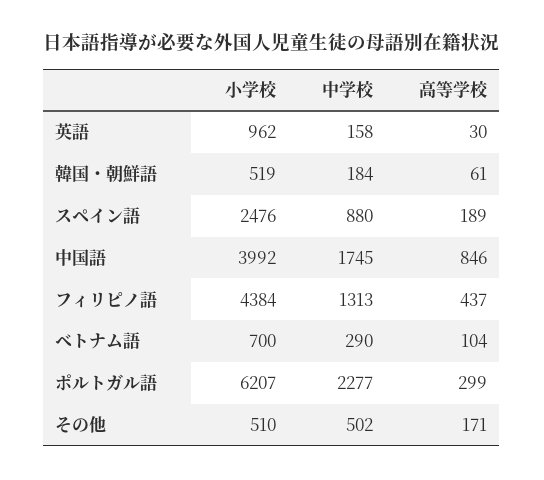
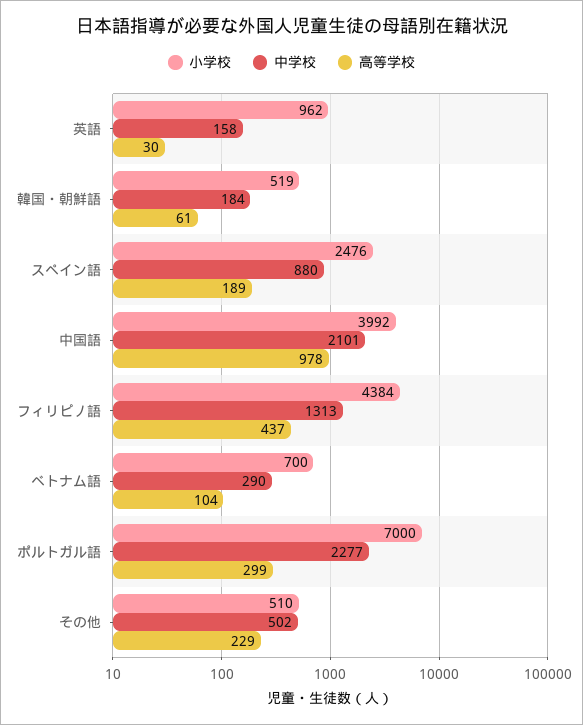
  {
    "小学校": {
      "英語": 962,
      "韓国・朝鮮語": 519,
      "スペイン語": 2476,
      "中国語": 3992,
      "フィリピノ語": 4384,
      "ベトナム語": 700,
-     "ポルトガル語": 6207,
+     "ポルトガル語": 7000,
      "その他": 510
    },
    "中学校": {
      "英語": 158,
      "韓国・朝鮮語": 184,
      "スペイン語": 880,
-     "中国語": 1745,
+     "中国語": 2101,
      "フィリピノ語": 1313,
      "ベトナム語": 290,
      "ポルトガル語": 2277,
      "その他": 502
    },
    "高等学校": {
      "英語": 30,
      "韓国・朝鮮語": 61,
      "スペイン語": 189,
-     "中国語": 846,
+     "中国語": 978,
      "フィリピノ語": 437,
      "ベトナム語": 104,
      "ポルトガル語": 299,
-     "その他": 171
+     "その他": 229
    }
  }

